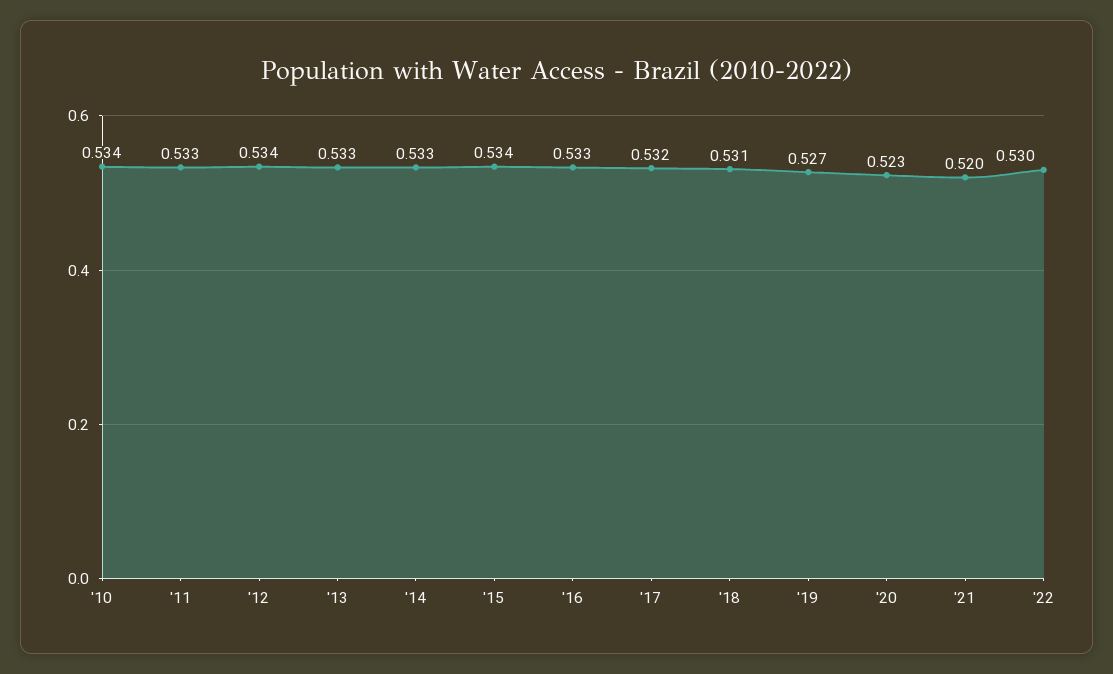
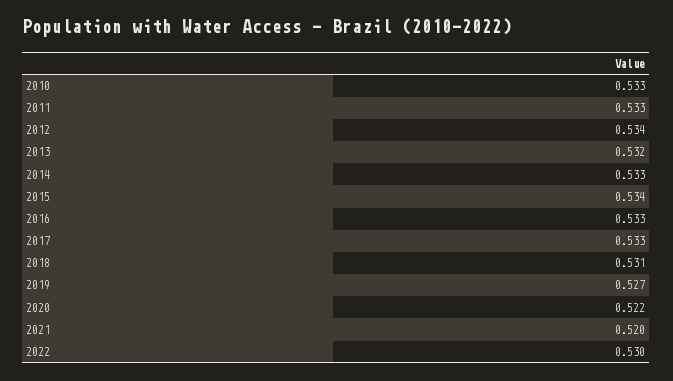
  {
-   "'10": 0.534,
+   "'10": 0.533,
    "'11": 0.533,
    "'12": 0.534,
-   "'13": 0.533,
+   "'13": 0.532,
    "'14": 0.533,
    "'15": 0.534,
    "'16": 0.533,
-   "'17": 0.532,
+   "'17": 0.533,
    "'18": 0.531,
    "'19": 0.527,
-   "'20": 0.523,
+   "'20": 0.522,
    "'21": 0.52,
    "'22": 0.53
  }

